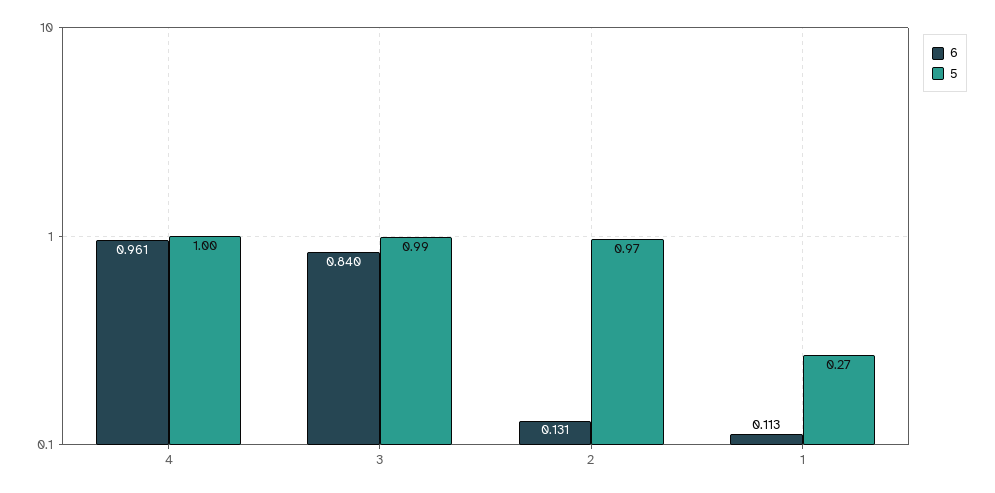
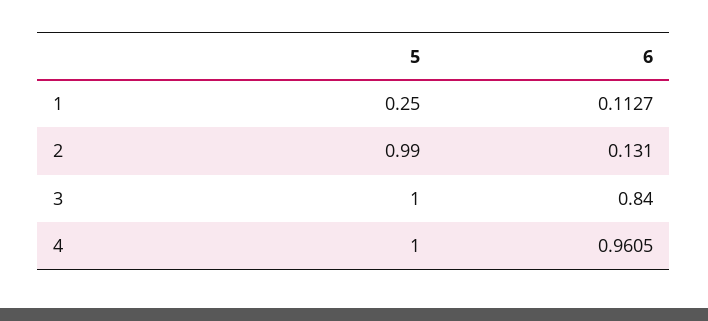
  {
    "6": {
      "4": 0.9605,
      "3": 0.84,
      "2": 0.131,
      "1": 0.1127
    },
    "5": {
      "4": 1,
-     "3": 0.99,
+     "3": 1,
-     "2": 0.97,
+     "2": 0.99,
-     "1": 0.27
+     "1": 0.25
    }
  }

